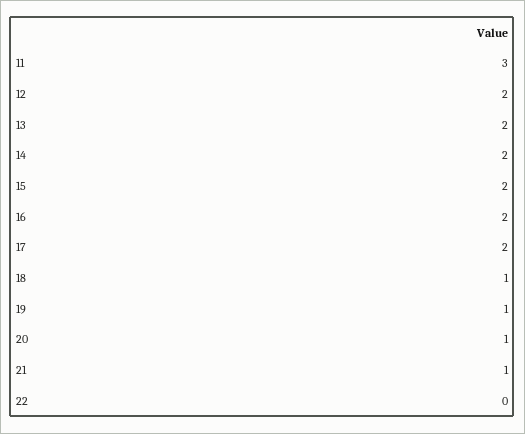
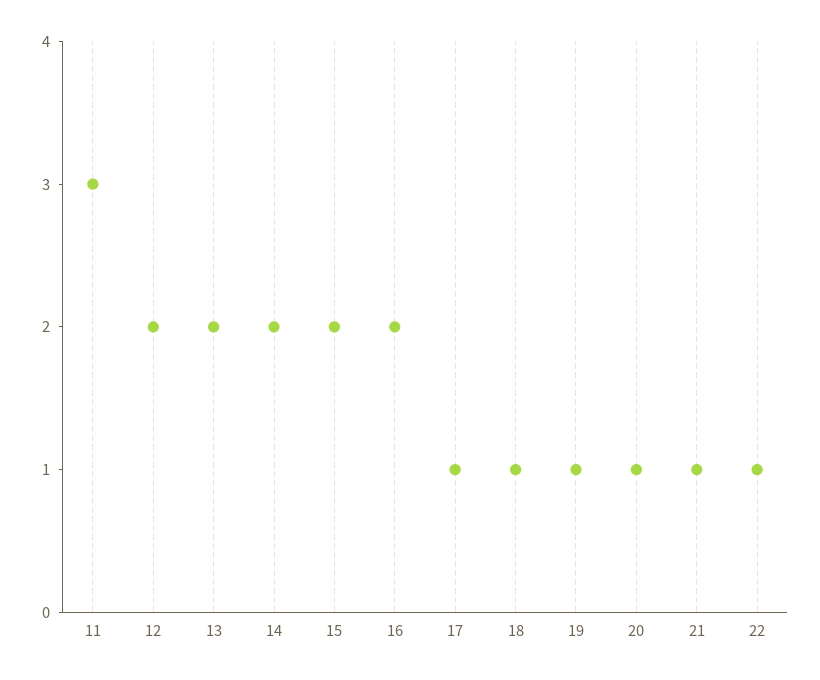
  {
    "11": 3,
    "12": 2,
    "13": 2,
    "14": 2,
    "15": 2,
    "16": 2,
-   "17": 2,
+   "17": 1,
    "18": 1,
    "19": 1,
    "20": 1,
    "21": 1,
-   "22": 0
+   "22": 1
  }

